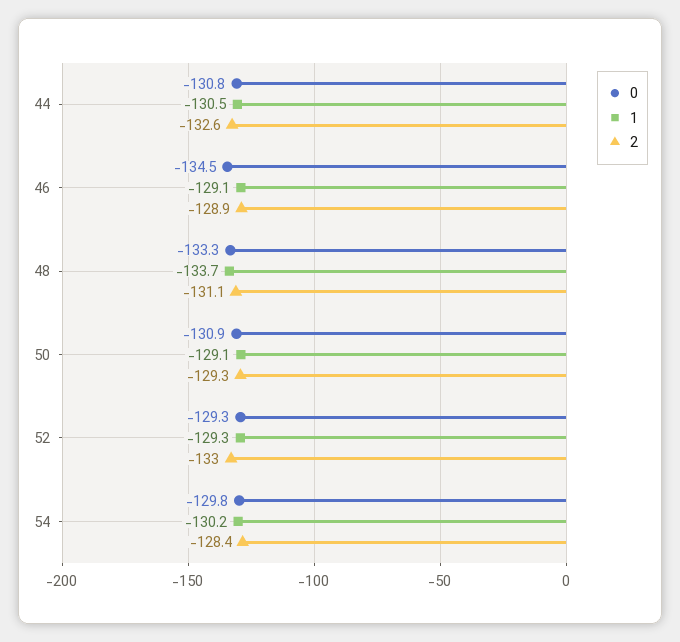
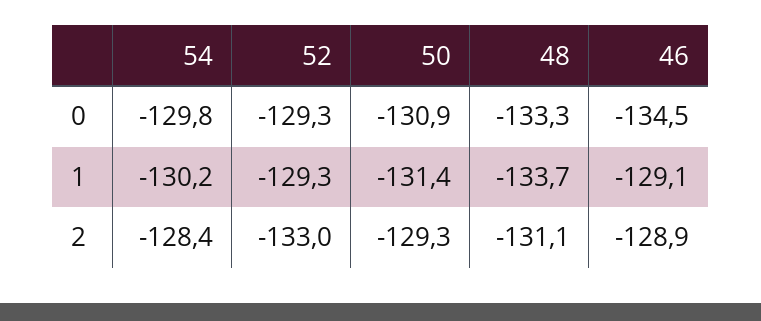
  {
    "0": {
-     "44": -130.8,
      "46": -134.5,
      "48": -133.3,
      "50": -130.9,
      "52": -129.3,
      "54": -129.8
    },
    "1": {
-     "44": -130.5,
      "46": -129.1,
      "48": -133.7,
-     "50": -129.1,
+     "50": -131.4,
      "52": -129.3,
      "54": -130.2
    },
    "2": {
-     "44": -132.6,
      "46": -128.9,
      "48": -131.1,
      "50": -129.3,
      "52": -133,
      "54": -128.4
    }
  }

